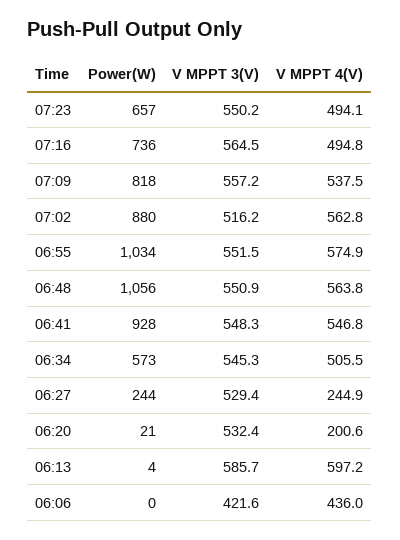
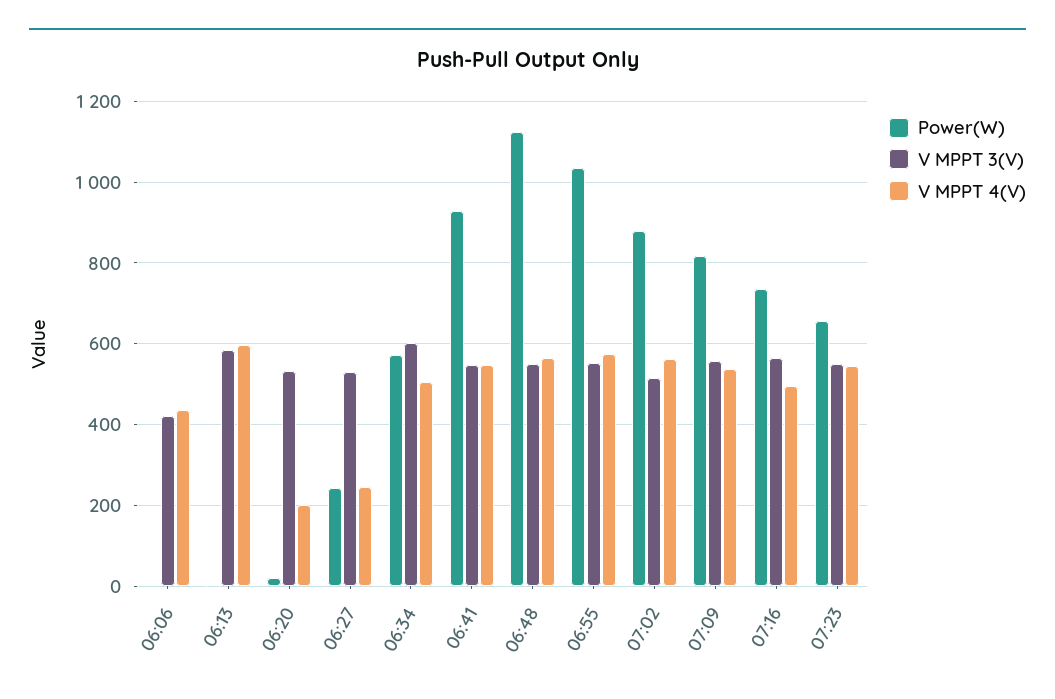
  {
    "Power(W)": {
      "07:23": 657,
      "07:16": 736,
      "07:09": 818,
      "07:02": 880,
      "06:55": 1034,
-     "06:48": 1056,
+     "06:48": 1120,
      "06:41": 928,
      "06:34": 573,
      "06:27": 244,
      "06:20": 21,
      "06:13": 4,
      "06:06": 0
    },
    "V MPPT 3(V)": {
      "07:23": 550.2,
      "07:16": 564.5,
      "07:09": 557.2,
      "07:02": 516.2,
      "06:55": 551.5,
      "06:48": 550.9,
      "06:41": 548.3,
-     "06:34": 545.3,
+     "06:34": 600,
      "06:27": 529.4,
      "06:20": 532.4,
      "06:13": 585.7,
      "06:06": 421.6
    },
    "V MPPT 4(V)": {
-     "07:23": 494.1,
+     "07:23": 540,
      "07:16": 494.8,
      "07:09": 537.5,
      "07:02": 562.8,
      "06:55": 574.9,
      "06:48": 563.8,
      "06:41": 546.8,
      "06:34": 505.5,
      "06:27": 244.9,
      "06:20": 200.6,
      "06:13": 597.2,
      "06:06": 436
    }
  }

